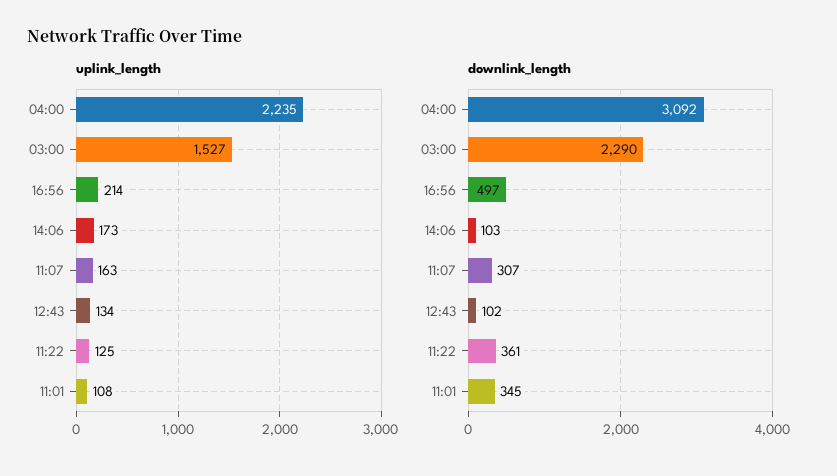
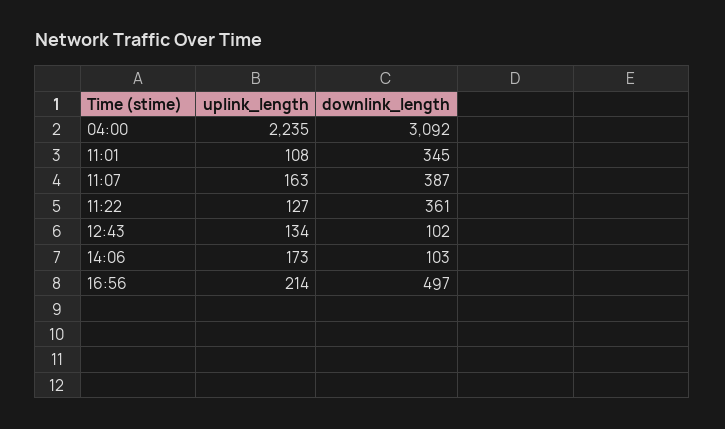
  {
    "uplink_length": {
      "04:00": 2235,
-     "03:00": 1527,
      "16:56": 214,
      "14:06": 173,
      "11:07": 163,
      "12:43": 134,
-     "11:22": 125,
+     "11:22": 127,
      "11:01": 108
    },
    "downlink_length": {
      "04:00": 3092,
-     "03:00": 2290,
      "16:56": 497,
      "14:06": 103,
-     "11:07": 307,
+     "11:07": 387,
      "12:43": 102,
      "11:22": 361,
      "11:01": 345
    }
  }

